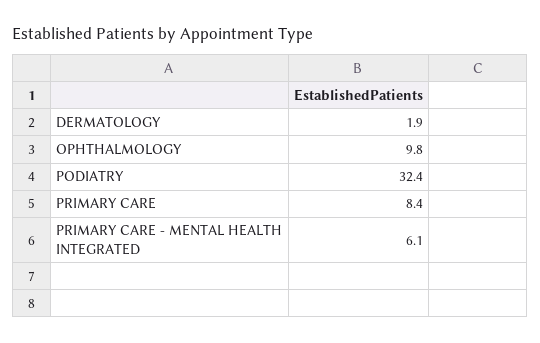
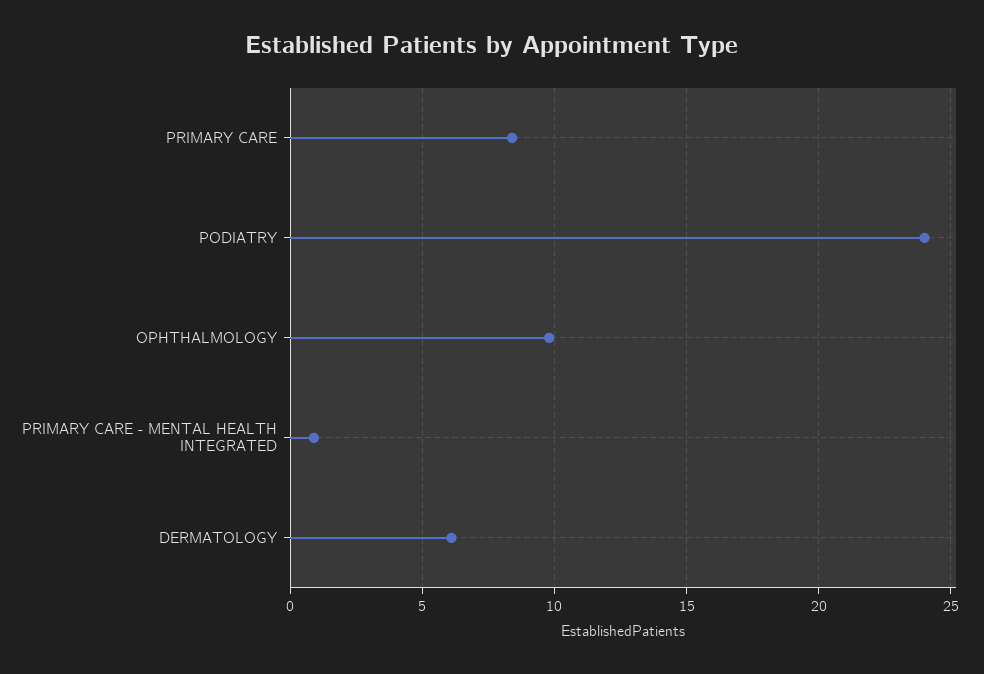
  {
-   "DERMATOLOGY": 1.9,
+   "DERMATOLOGY": 6,
    "OPHTHALMOLOGY": 9.8,
-   "PODIATRY": 32.4,
+   "PODIATRY": 24,
    "PRIMARY CARE": 8.4,
-   "PRIMARY CARE - MENTAL HEALTH INTEGRATED": 6.1
+   "PRIMARY CARE - MENTAL HEALTH INTEGRATED": 1
  }

